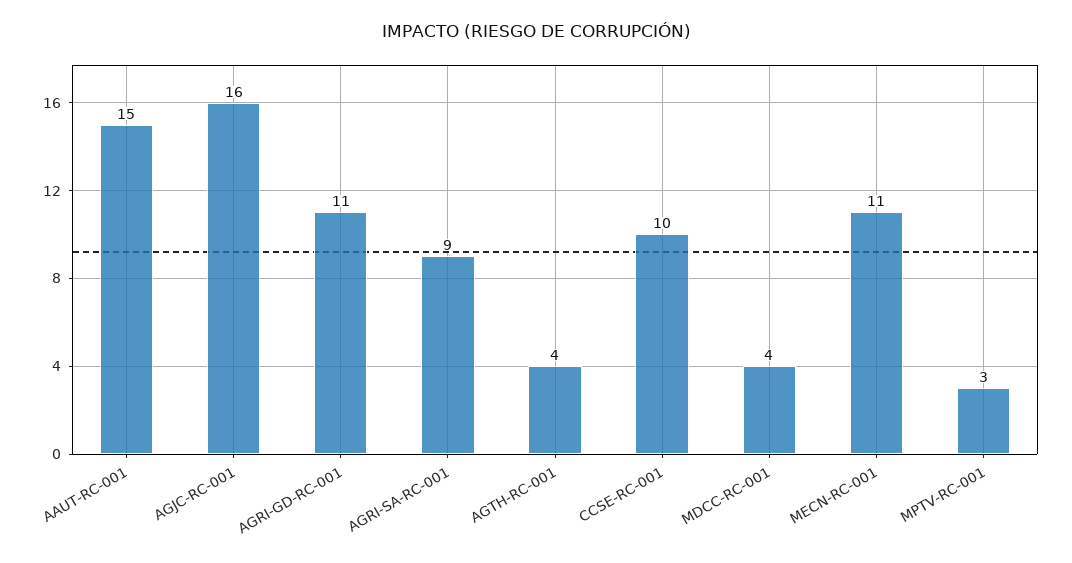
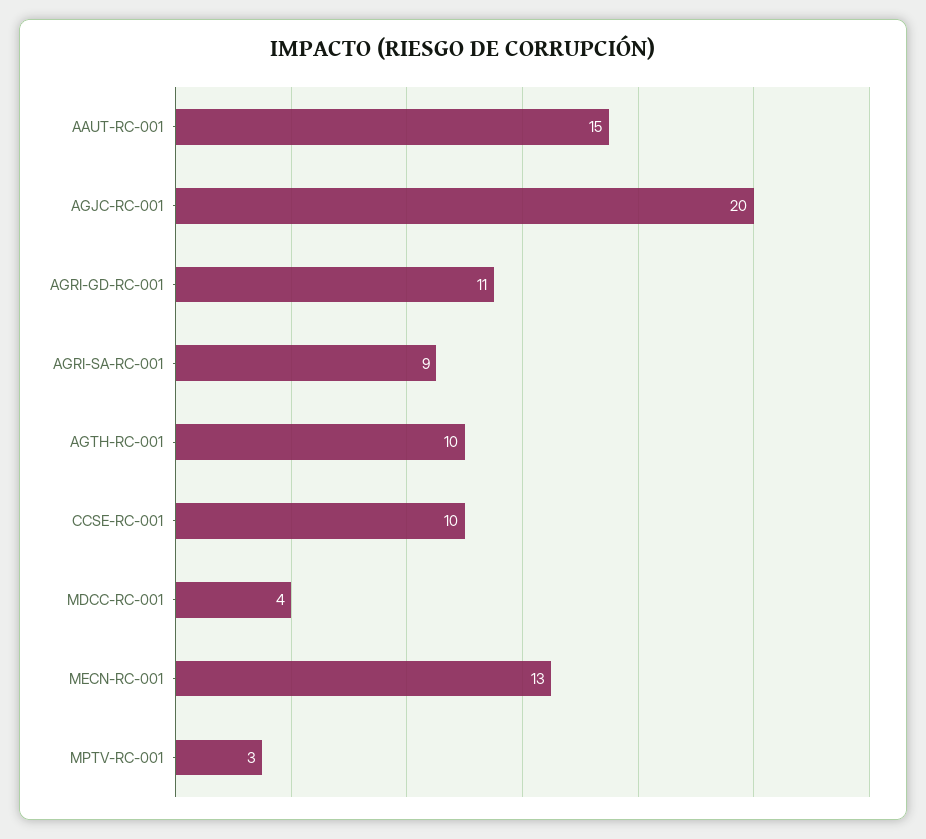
  {
    "AAUT-RC-001": 15,
-   "AGJC-RC-001": 16,
+   "AGJC-RC-001": 20,
    "AGRI-GD-RC-001": 11,
    "AGRI-SA-RC-001": 9,
-   "AGTH-RC-001": 4,
+   "AGTH-RC-001": 10,
    "CCSE-RC-001": 10,
    "MDCC-RC-001": 4,
-   "MECN-RC-001": 11,
+   "MECN-RC-001": 13,
    "MPTV-RC-001": 3
  }

